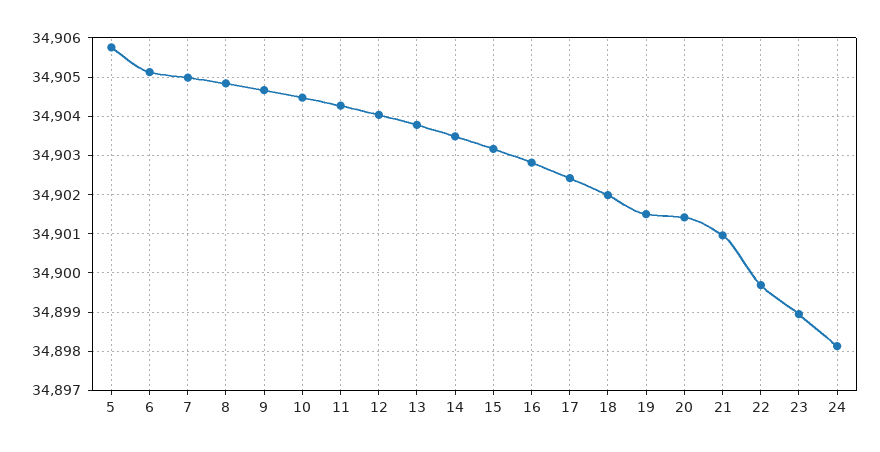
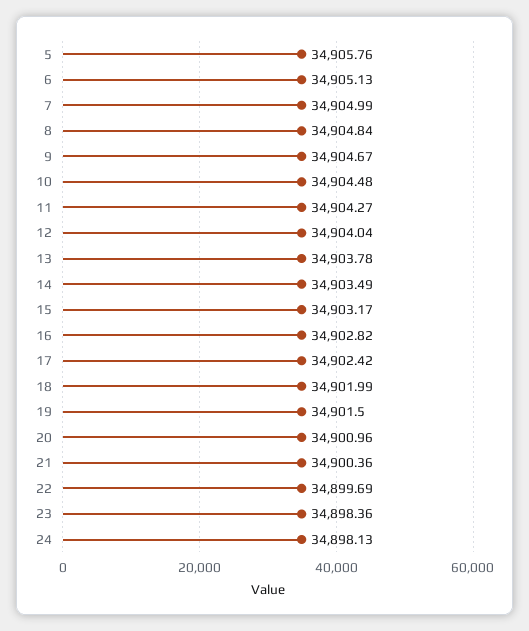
  {
    "5": 34905.76,
    "6": 34905.13,
    "7": 34904.99,
    "8": 34904.84,
    "9": 34904.67,
    "10": 34904.48,
    "11": 34904.27,
    "12": 34904.04,
    "13": 34903.78,
    "14": 34903.49,
    "15": 34903.17,
    "16": 34902.82,
    "17": 34902.42,
    "18": 34901.99,
    "19": 34901.5,
-   "20": 34901.4,
+   "20": 34900.96,
-   "21": 34901,
+   "21": 34900.36,
    "22": 34899.69,
-   "23": 34899,
+   "23": 34898.36,
    "24": 34898.13
  }

